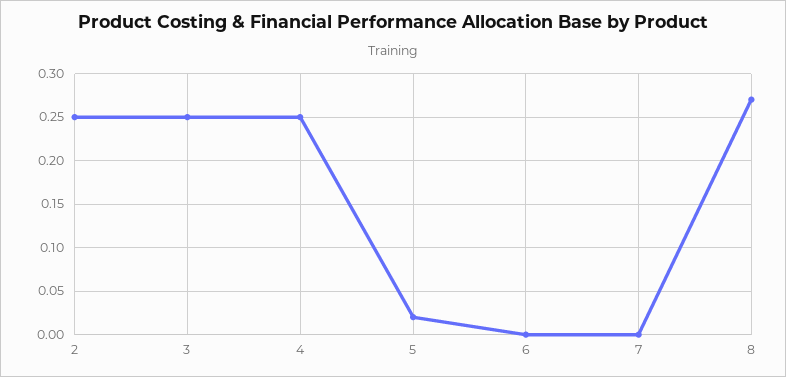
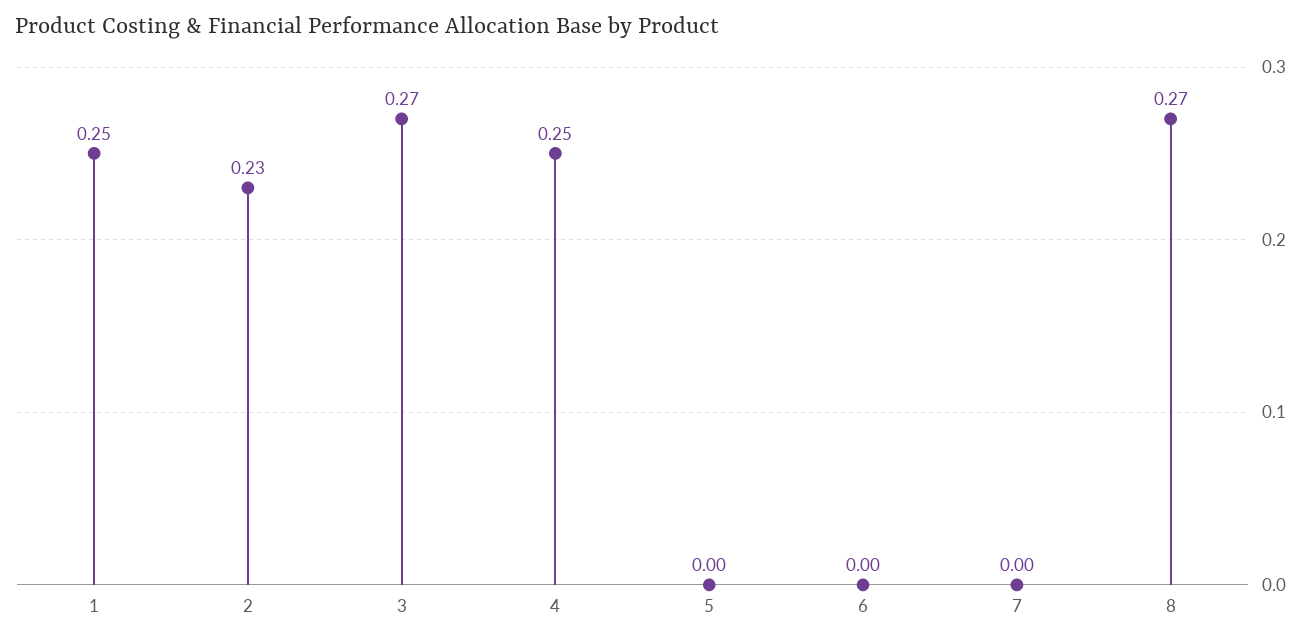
  {
-   "2": 0.25,
+   "2": 0.23,
-   "3": 0.25,
+   "3": 0.27,
    "4": 0.25,
-   "5": 0.02,
+   "5": 0,
    "6": 0,
    "7": 0,
-   "8": 0.27
+   "8": 0.27,
+   "1": 0.25
  }

